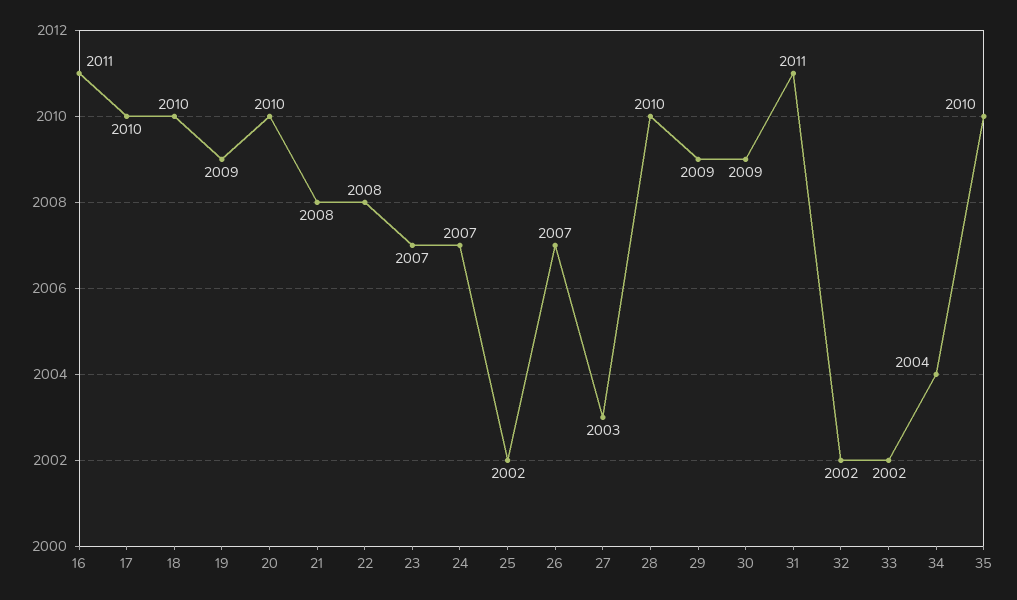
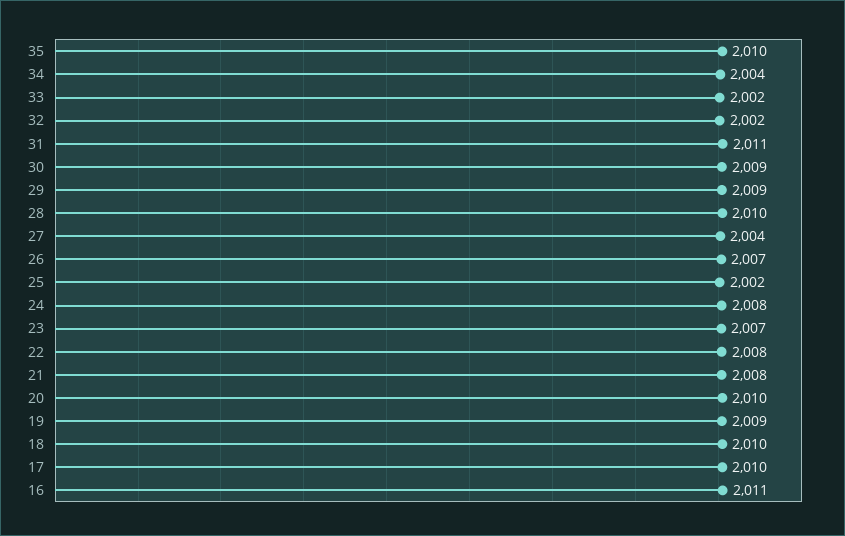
  {
    "16": 2011,
    "17": 2010,
    "18": 2010,
    "19": 2009,
    "20": 2010,
    "21": 2008,
    "22": 2008,
    "23": 2007,
-   "24": 2007,
+   "24": 2008,
    "25": 2002,
    "26": 2007,
-   "27": 2003,
+   "27": 2004,
    "28": 2010,
    "29": 2009,
    "30": 2009,
    "31": 2011,
    "32": 2002,
    "33": 2002,
    "34": 2004,
    "35": 2010
  }

